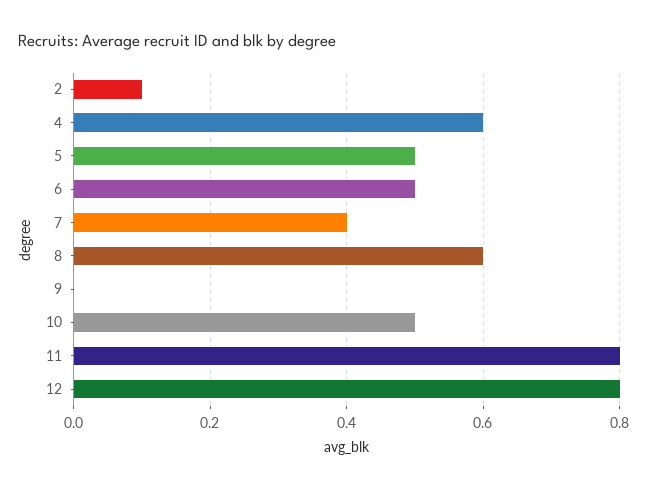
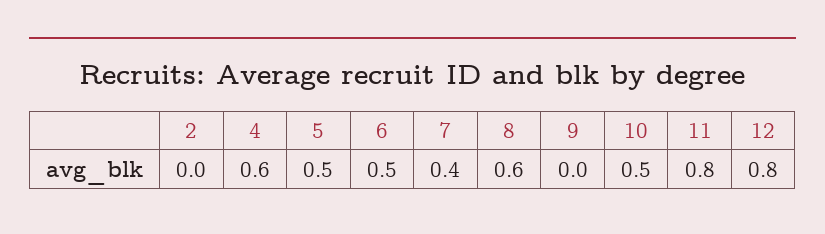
  {
-   "2": 0.1,
+   "2": 0,
    "4": 0.6,
    "5": 0.5,
    "6": 0.5,
    "7": 0.4,
    "8": 0.6,
    "9": 0,
    "10": 0.5,
    "11": 0.8,
    "12": 0.8
  }

